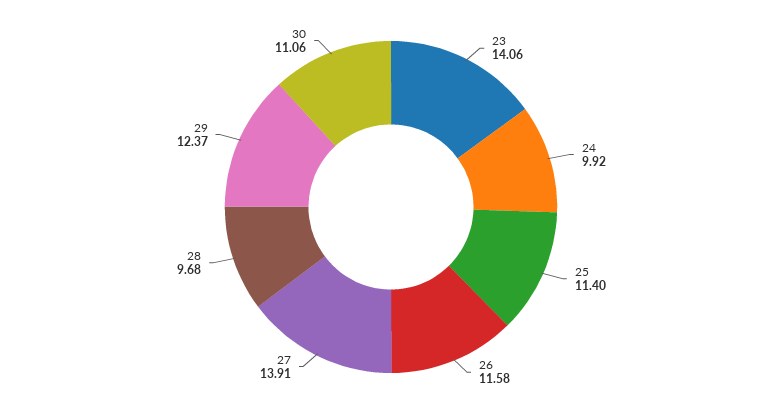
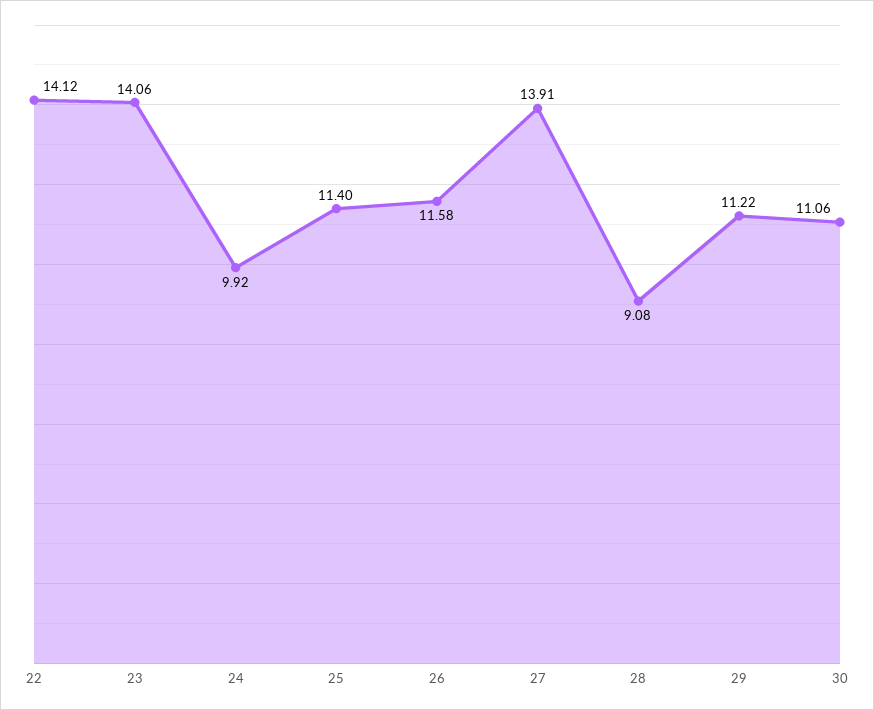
  {
    "23": 14.06,
    "24": 9.92,
    "25": 11.4,
    "26": 11.58,
    "27": 13.91,
-   "28": 9.68,
+   "28": 9.08,
-   "29": 12.37,
+   "29": 11.22,
-   "30": 11.06
+   "30": 11.06,
+   "22": 14.12
  }

